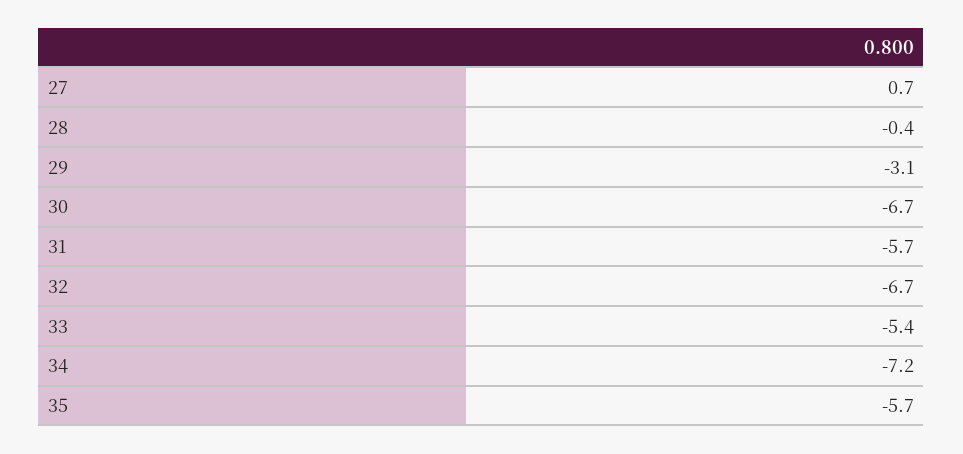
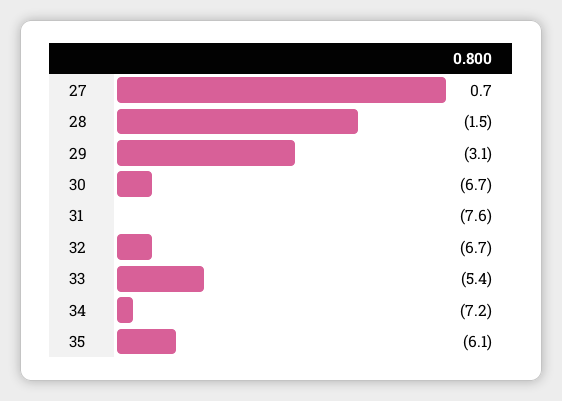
  {
    "27": 0.7,
-   "28": -0.4,
+   "28": -1.5,
    "29": -3.1,
    "30": -6.7,
-   "31": -5.7,
+   "31": -7.6,
    "32": -6.7,
    "33": -5.4,
    "34": -7.2,
-   "35": -5.7
+   "35": -6.1
  }

